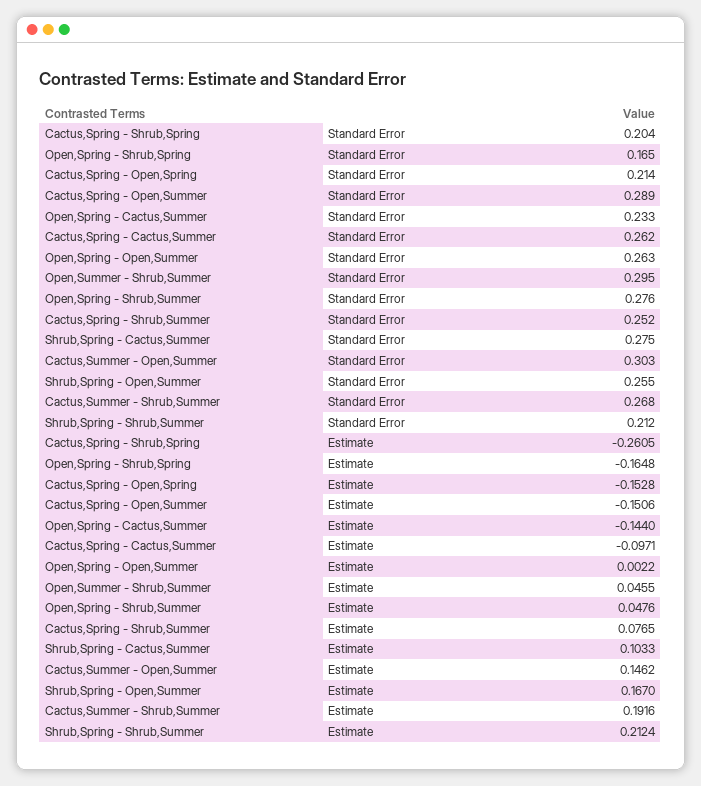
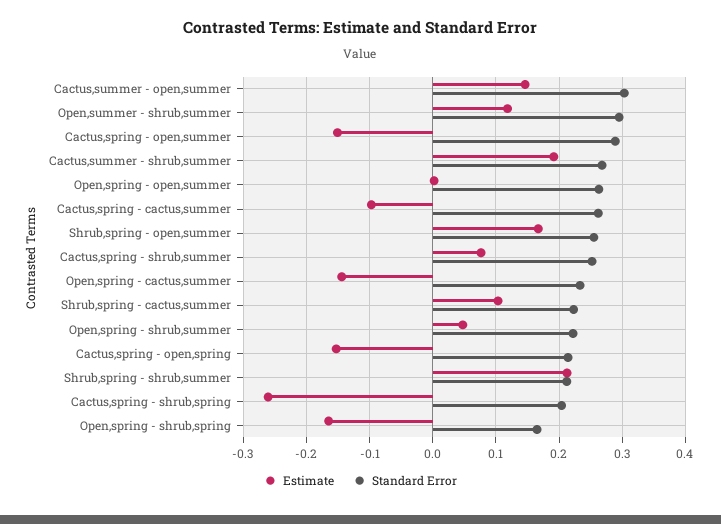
  {
    "Standard Error": {
      "Cactus,Spring - Shrub,Spring": 0.204,
      "Open,Spring - Shrub,Spring": 0.165,
      "Cactus,Spring - Open,Spring": 0.214,
      "Cactus,Spring - Open,Summer": 0.289,
      "Open,Spring - Cactus,Summer": 0.233,
      "Cactus,Spring - Cactus,Summer": 0.262,
      "Open,Spring - Open,Summer": 0.263,
      "Open,Summer - Shrub,Summer": 0.295,
-     "Open,Spring - Shrub,Summer": 0.276,
+     "Open,Spring - Shrub,Summer": 0.22,
      "Cactus,Spring - Shrub,Summer": 0.252,
-     "Shrub,Spring - Cactus,Summer": 0.275,
+     "Shrub,Spring - Cactus,Summer": 0.22,
      "Cactus,Summer - Open,Summer": 0.303,
      "Shrub,Spring - Open,Summer": 0.255,
      "Cactus,Summer - Shrub,Summer": 0.268,
      "Shrub,Spring - Shrub,Summer": 0.212
    },
    "Estimate": {
      "Cactus,Spring - Shrub,Spring": -0.2605,
      "Open,Spring - Shrub,Spring": -0.1648,
      "Cactus,Spring - Open,Spring": -0.1528,
      "Cactus,Spring - Open,Summer": -0.1506,
      "Open,Spring - Cactus,Summer": -0.144,
      "Cactus,Spring - Cactus,Summer": -0.0971,
      "Open,Spring - Open,Summer": 0.0022,
-     "Open,Summer - Shrub,Summer": 0.0455,
+     "Open,Summer - Shrub,Summer": 0.12,
      "Open,Spring - Shrub,Summer": 0.0476,
      "Cactus,Spring - Shrub,Summer": 0.0765,
      "Shrub,Spring - Cactus,Summer": 0.1033,
      "Cactus,Summer - Open,Summer": 0.1462,
      "Shrub,Spring - Open,Summer": 0.167,
      "Cactus,Summer - Shrub,Summer": 0.1916,
      "Shrub,Spring - Shrub,Summer": 0.2124
    }
  }

